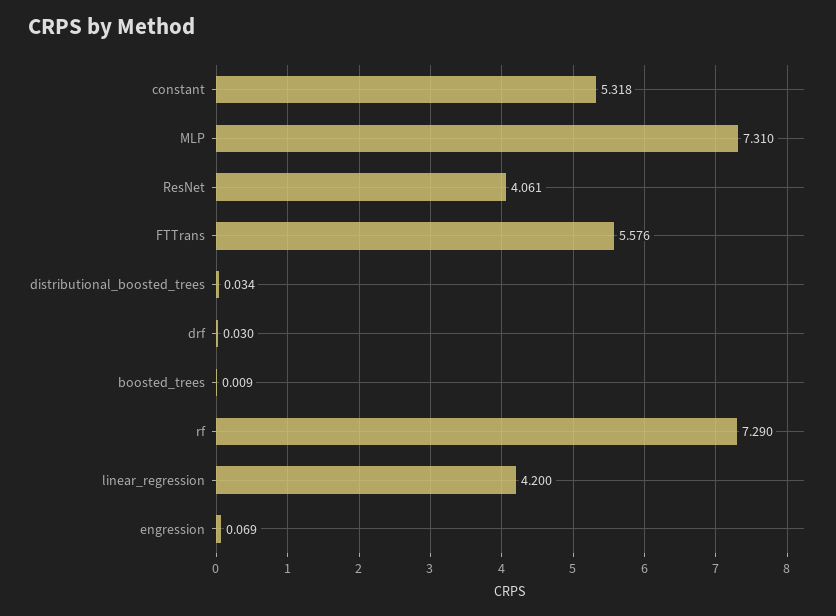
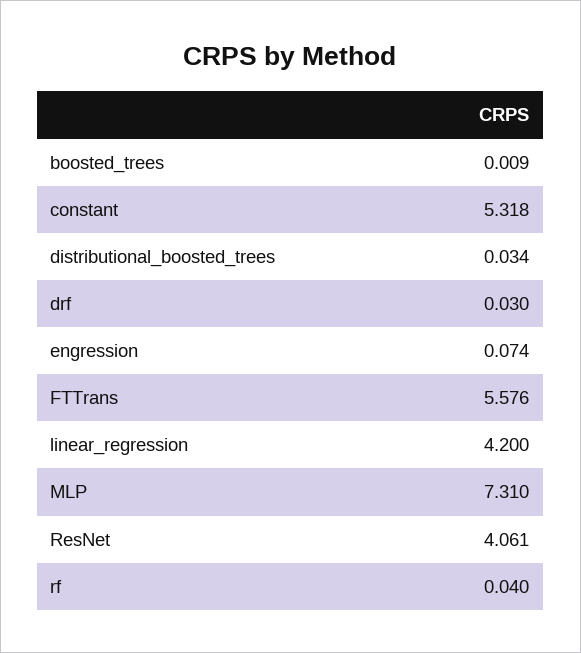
  {
    "constant": 5.318,
    "MLP": 7.31,
    "ResNet": 4.061,
    "FTTrans": 5.576,
    "distributional_boosted_trees": 0.034,
    "drf": 0.03,
    "boosted_trees": 0.009,
-   "rf": 7.29,
+   "rf": 0.04,
    "linear_regression": 4.2,
-   "engression": 0.069
+   "engression": 0.074
  }

